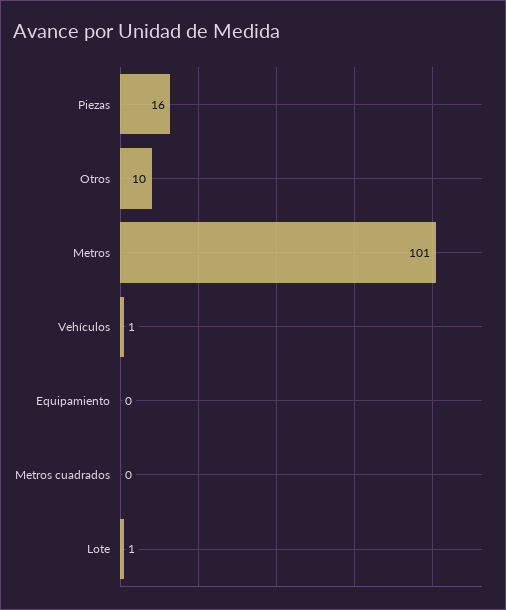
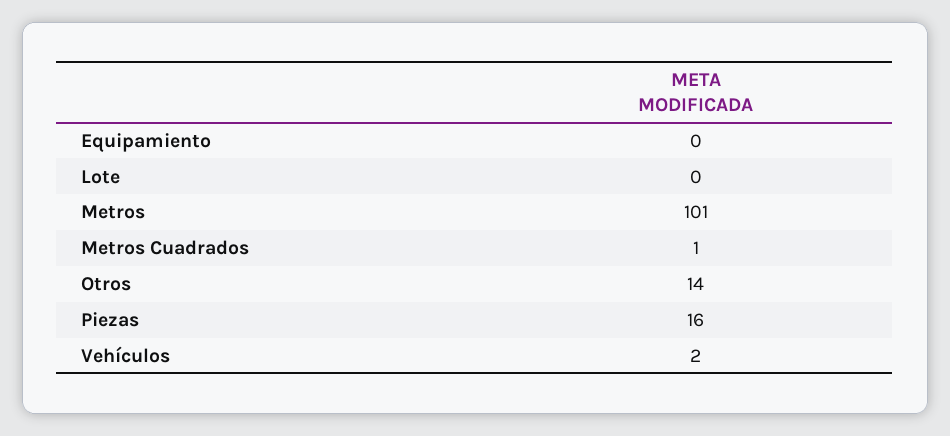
  {
    "Piezas": 16,
-   "Otros": 10,
+   "Otros": 14,
    "Metros": 101,
-   "Vehículos": 1,
+   "Vehículos": 2,
    "Equipamiento": 0,
-   "Metros cuadrados": 0,
+   "Metros cuadrados": 1,
-   "Lote": 1
+   "Lote": 0
  }

